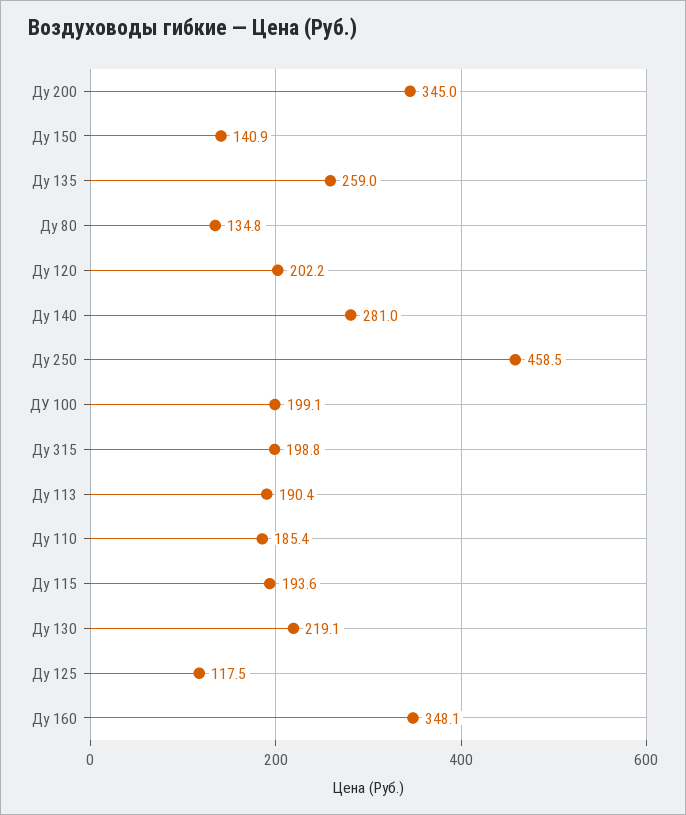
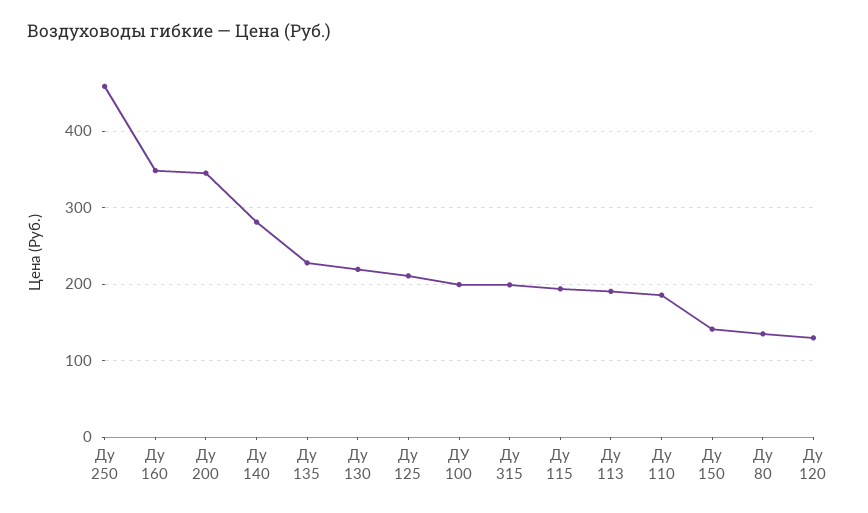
  {
    "Ду 200": 345,
    "Ду 150": 140.9,
-   "Ду 135": 259,
+   "Ду 135": 230,
    "Ду 80": 134.8,
-   "Ду 120": 202.2,
+   "Ду 120": 130,
    "Ду 140": 281,
    "Ду 250": 458.5,
    "ДУ 100": 199.1,
    "Ду 315": 198.8,
    "Ду 113": 190.4,
    "Ду 110": 185.4,
    "Ду 115": 193.6,
    "Ду 130": 219.1,
-   "Ду 125": 117.5,
+   "Ду 125": 210,
    "Ду 160": 348.1
  }

